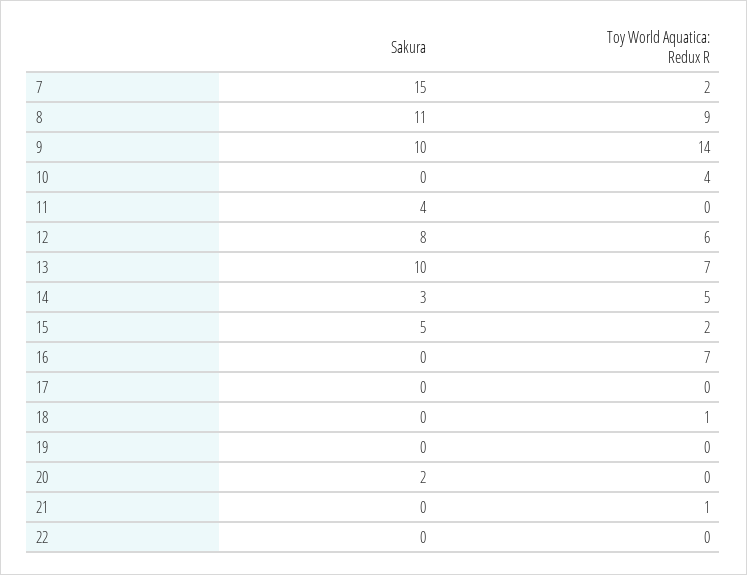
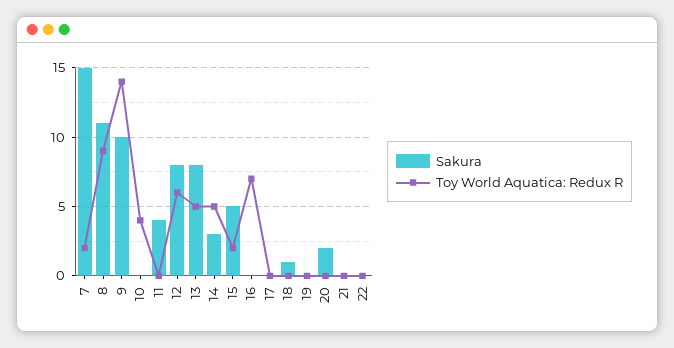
  {
    "Sakura": {
      "7": 15,
      "8": 11,
      "9": 10,
      "10": 0,
      "11": 4,
      "12": 8,
-     "13": 10,
+     "13": 8,
      "14": 3,
      "15": 5,
      "16": 0,
      "17": 0,
-     "18": 0,
+     "18": 1,
      "19": 0,
      "20": 2,
      "21": 0,
      "22": 0
    },
    "Toy World Aquatica: Redux R": {
      "7": 2,
      "8": 9,
      "9": 14,
      "10": 4,
      "11": 0,
      "12": 6,
-     "13": 7,
+     "13": 5,
      "14": 5,
      "15": 2,
      "16": 7,
      "17": 0,
-     "18": 1,
+     "18": 0,
      "19": 0,
      "20": 0,
-     "21": 1,
+     "21": 0,
      "22": 0
    }
  }

